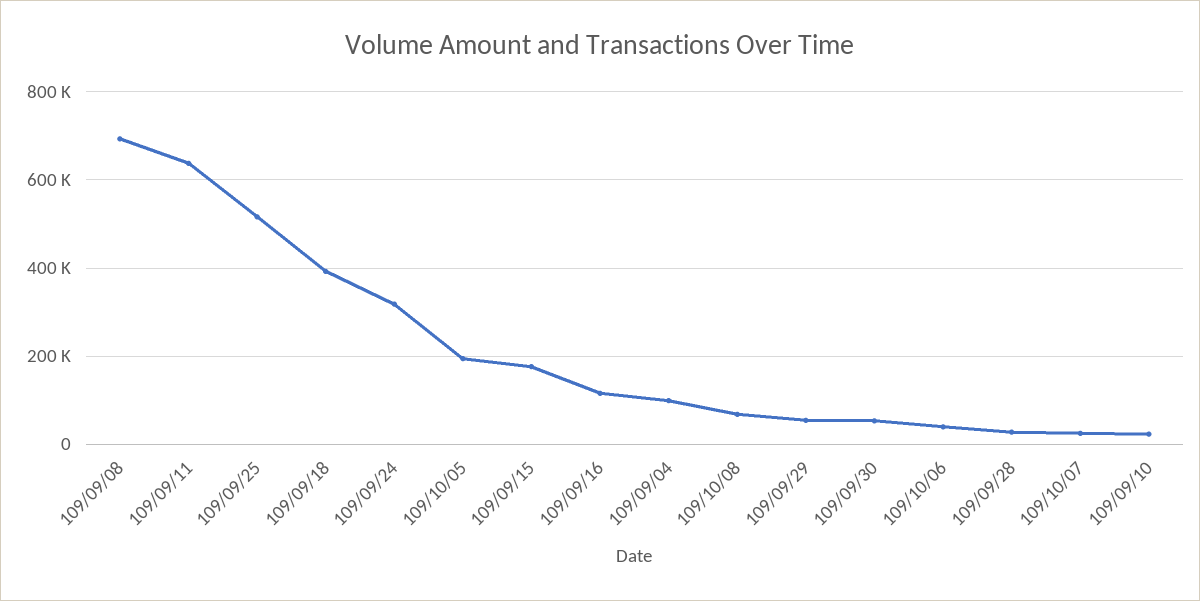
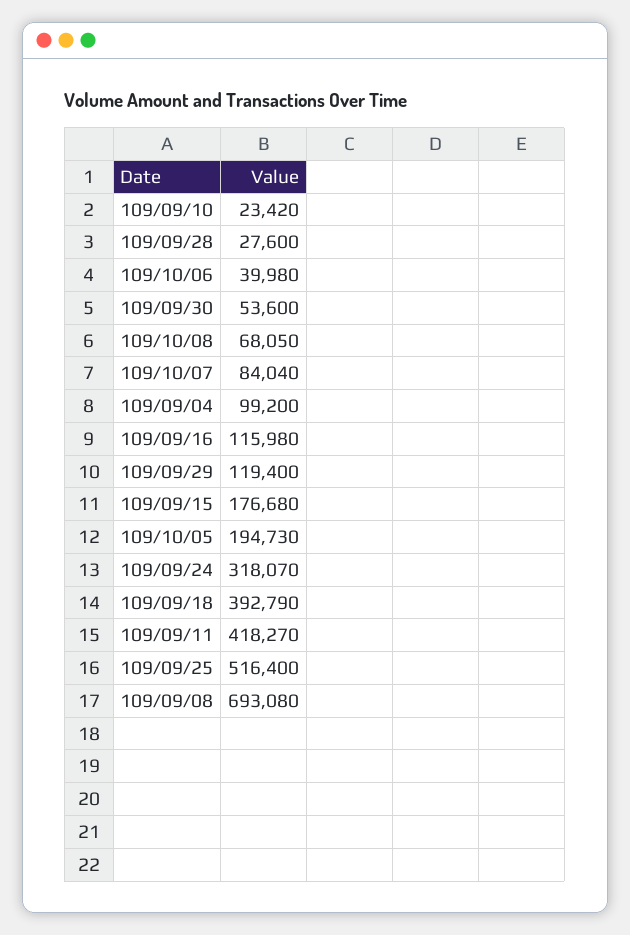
  {
    "109/09/08": 693080,
-   "109/09/11": 640000,
+   "109/09/11": 418270,
    "109/09/25": 516400,
    "109/09/18": 392790,
    "109/09/24": 318070,
    "109/10/05": 194730,
    "109/09/15": 176680,
    "109/09/16": 115980,
    "109/09/04": 99200,
    "109/10/08": 68050,
-   "109/09/29": 60000,
+   "109/09/29": 119400,
    "109/09/30": 53600,
    "109/10/06": 39980,
    "109/09/28": 27600,
-   "109/10/07": 20000,
+   "109/10/07": 84040,
    "109/09/10": 23420
  }

